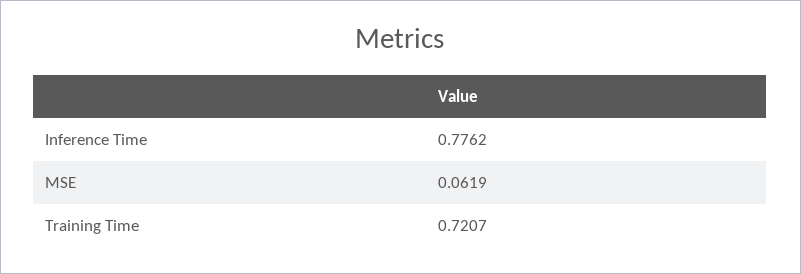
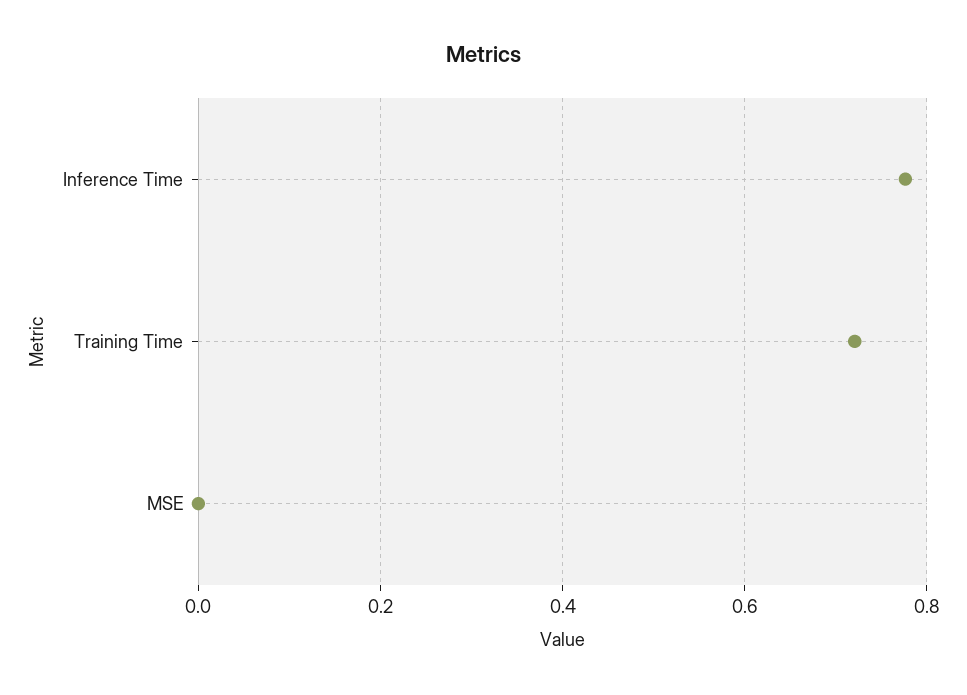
  {
    "Inference Time": 0.7762,
-   "MSE": 0.0619,
+   "MSE": 0,
    "Training Time": 0.7207
  }

